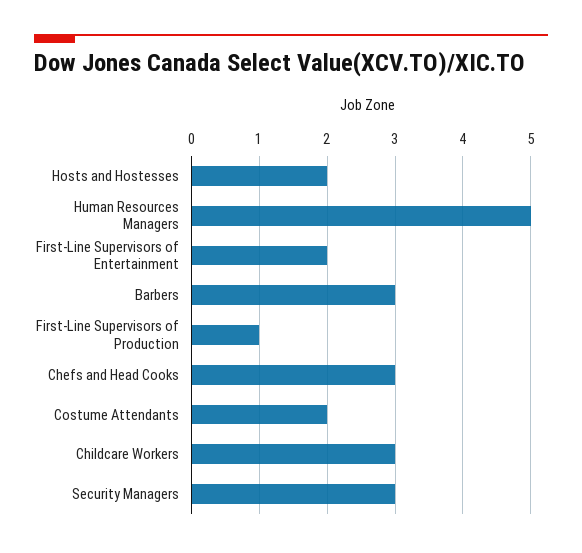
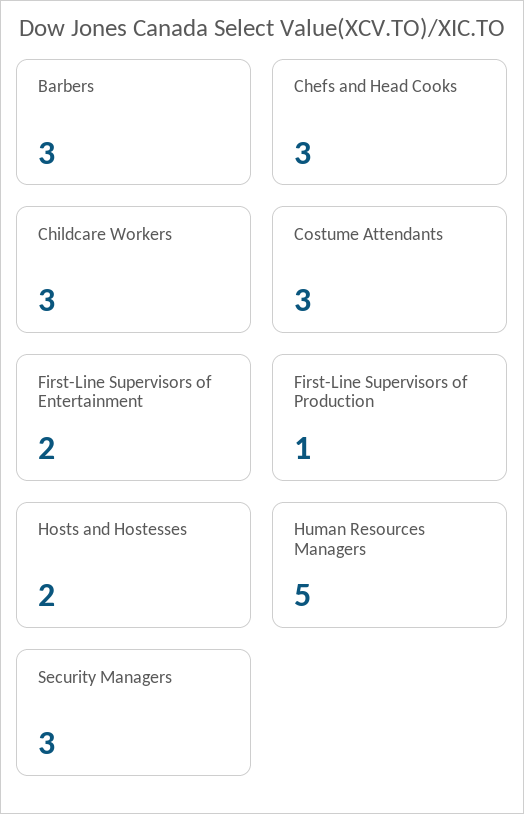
  {
    "Hosts and Hostesses": 2,
    "Human Resources Managers": 5,
    "First-Line Supervisors of Entertainment": 2,
    "Barbers": 3,
    "First-Line Supervisors of Production": 1,
    "Chefs and Head Cooks": 3,
-   "Costume Attendants": 2,
+   "Costume Attendants": 3,
    "Childcare Workers": 3,
    "Security Managers": 3
  }

